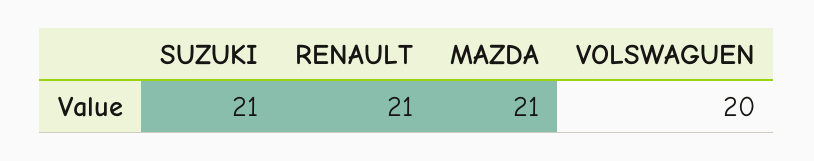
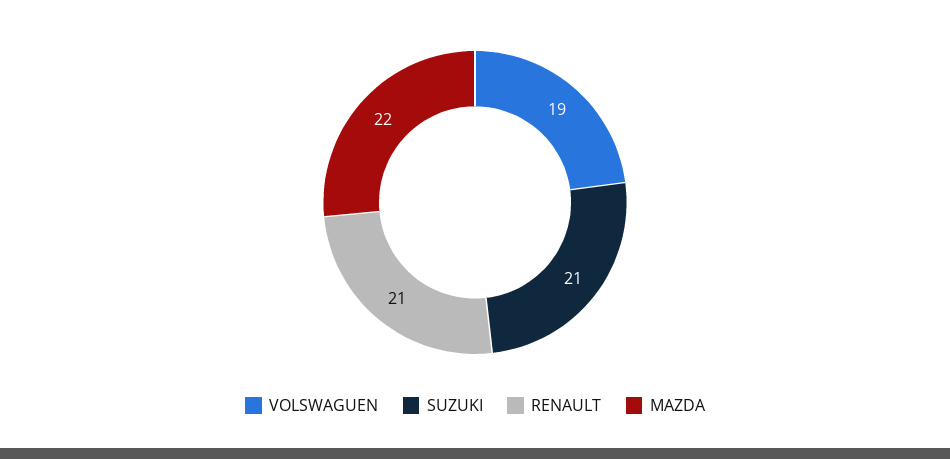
  {
    "SUZUKI": 21,
    "RENAULT": 21,
-   "MAZDA": 21,
+   "MAZDA": 22,
-   "VOLSWAGUEN": 20
+   "VOLSWAGUEN": 19
  }

